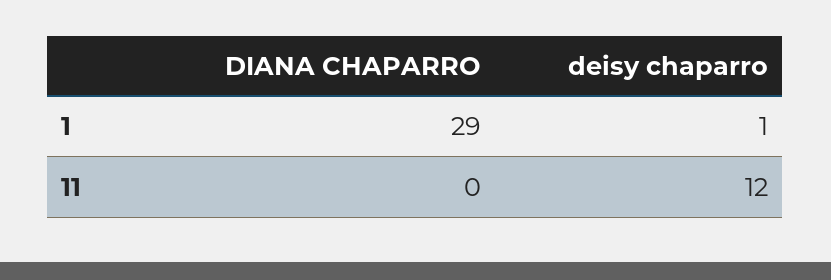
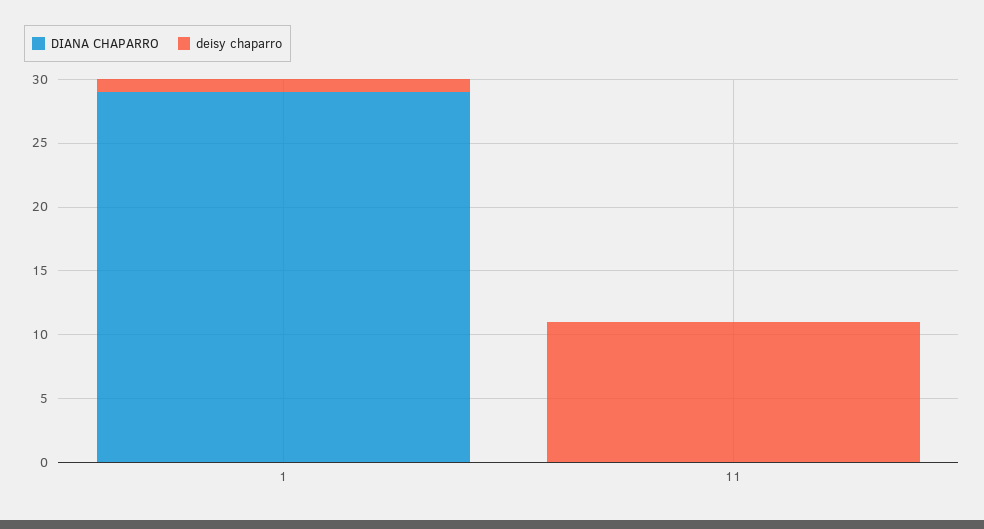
  {
    "DIANA CHAPARRO": {
      "1": 29,
      "11": 0
    },
    "deisy chaparro": {
      "1": 1,
-     "11": 12
+     "11": 11
    }
  }

